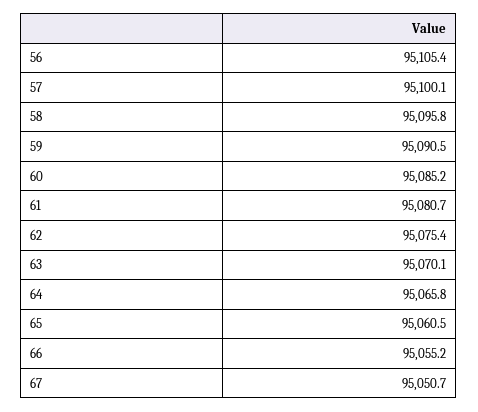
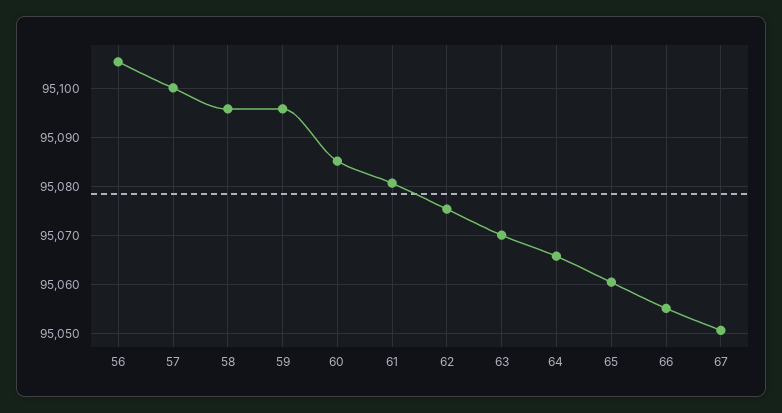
  {
    "56": 95105.4,
    "57": 95100.1,
    "58": 95095.8,
-   "59": 95090.5,
+   "59": 95096,
    "60": 95085.2,
    "61": 95080.7,
    "62": 95075.4,
    "63": 95070.1,
    "64": 95065.8,
    "65": 95060.5,
    "66": 95055.2,
    "67": 95050.7
  }

